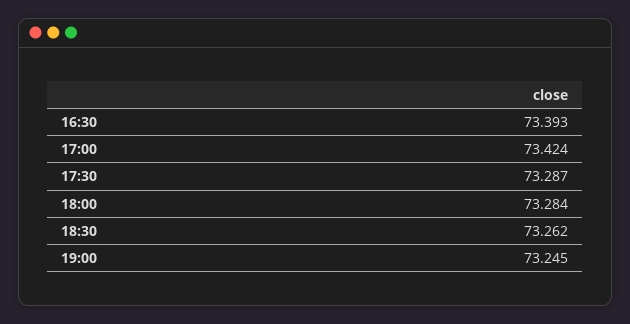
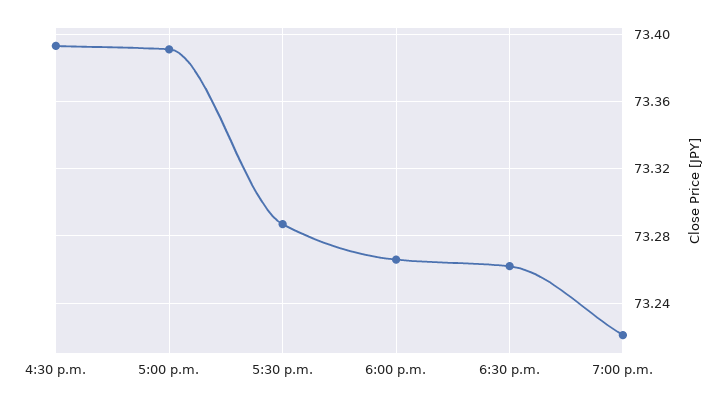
  {
    "16:30": 73.393,
-   "17:00": 73.424,
+   "17:00": 73.39,
    "17:30": 73.287,
-   "18:00": 73.284,
+   "18:00": 73.265,
    "18:30": 73.262,
-   "19:00": 73.245
+   "19:00": 73.22
  }

